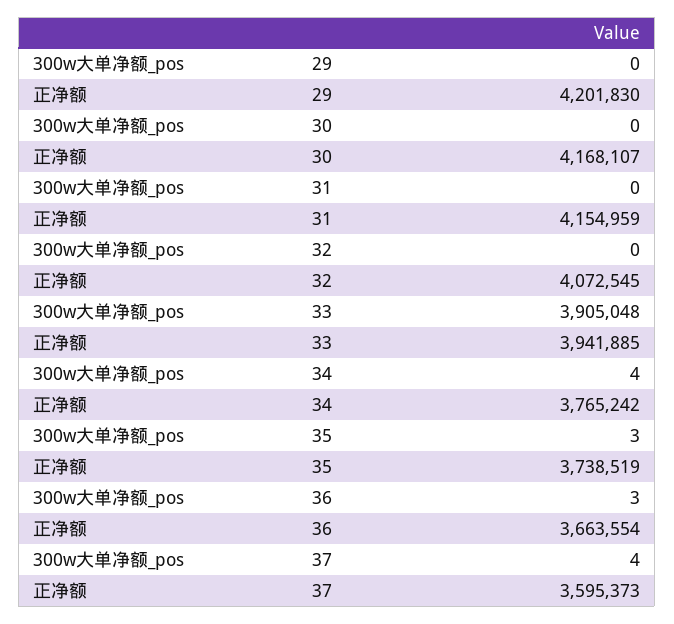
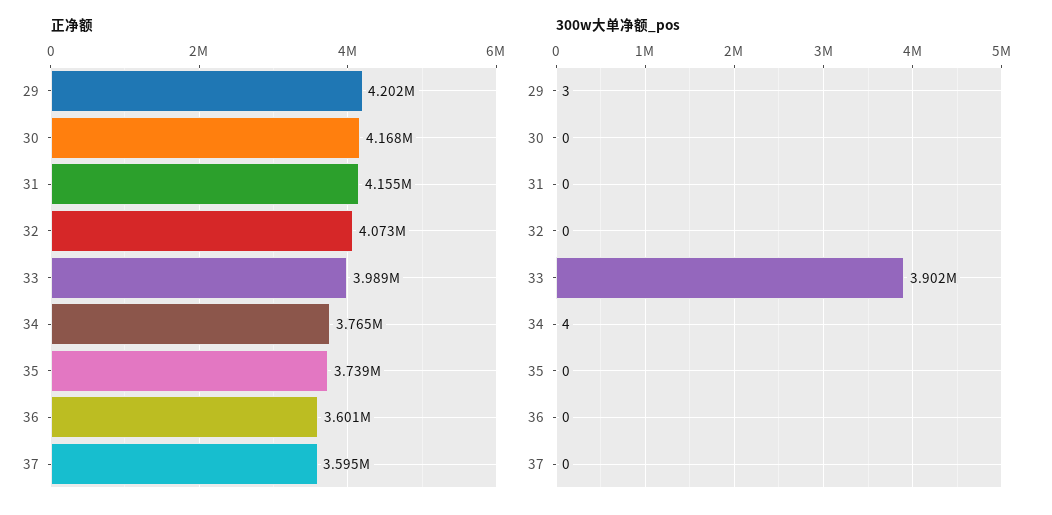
  {
    "300w大单净额_pos": {
-     "29": 0,
+     "29": 3,
      "30": 0,
      "31": 0,
      "32": 0,
-     "33": 3905048,
+     "33": 3902000,
      "34": 4,
-     "35": 3,
+     "35": 0,
-     "36": 3,
+     "36": 0,
-     "37": 4
+     "37": 0
    },
    "正净额": {
      "29": 4201830,
      "30": 4168107,
      "31": 4154959,
      "32": 4072545,
-     "33": 3941885,
+     "33": 3989000,
      "34": 3765242,
      "35": 3738519,
-     "36": 3663554,
+     "36": 3601000,
      "37": 3595373
    }
  }

